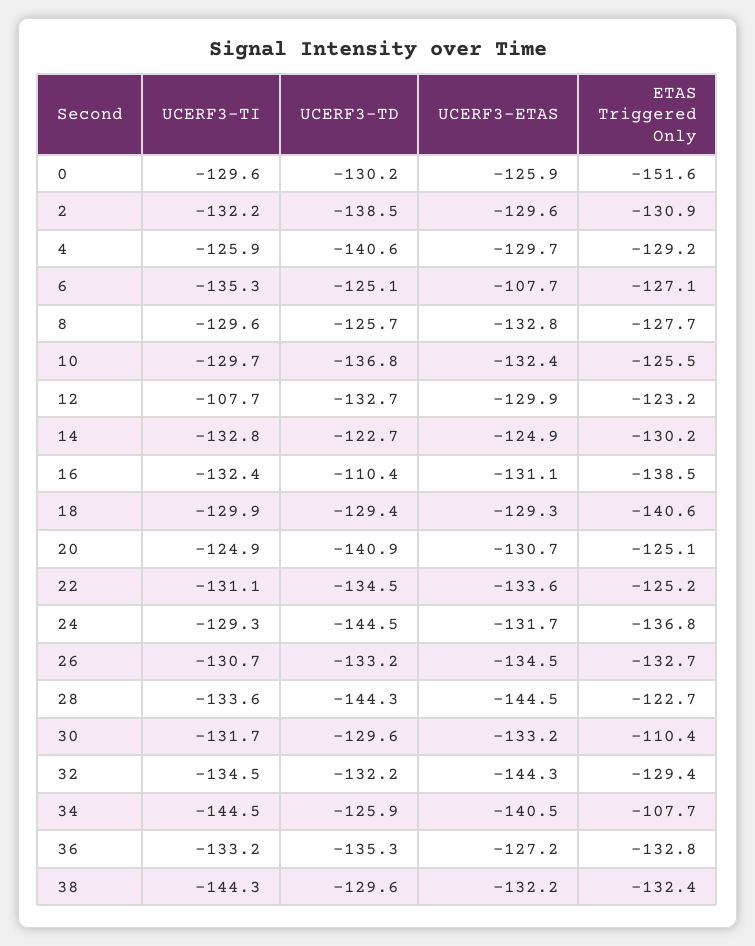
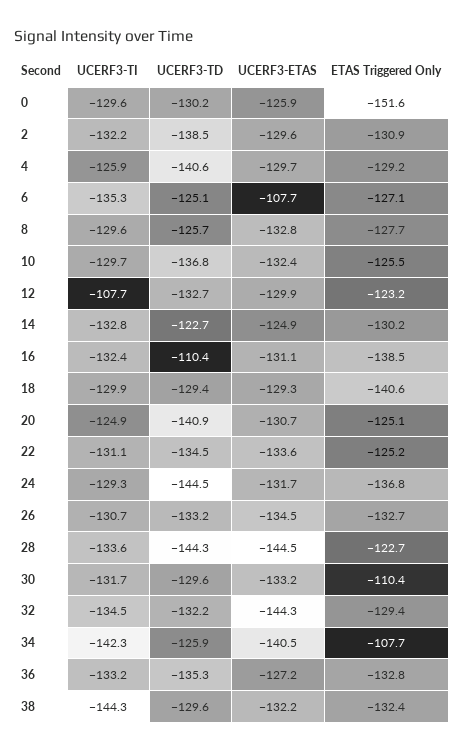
  {
    "UCERF3-TI": {
      "0": -129.6,
      "2": -132.2,
      "4": -125.9,
      "6": -135.3,
      "8": -129.6,
      "10": -129.7,
      "12": -107.7,
      "14": -132.8,
      "16": -132.4,
      "18": -129.9,
      "20": -124.9,
      "22": -131.1,
      "24": -129.3,
      "26": -130.7,
      "28": -133.6,
      "30": -131.7,
      "32": -134.5,
-     "34": -144.5,
+     "34": -142.3,
      "36": -133.2,
      "38": -144.3
    },
    "UCERF3-TD": {
      "0": -130.2,
      "2": -138.5,
      "4": -140.6,
      "6": -125.1,
      "8": -125.7,
      "10": -136.8,
      "12": -132.7,
      "14": -122.7,
      "16": -110.4,
      "18": -129.4,
      "20": -140.9,
      "22": -134.5,
      "24": -144.5,
      "26": -133.2,
      "28": -144.3,
      "30": -129.6,
      "32": -132.2,
      "34": -125.9,
      "36": -135.3,
      "38": -129.6
    },
    "UCERF3-ETAS": {
      "0": -125.9,
      "2": -129.6,
      "4": -129.7,
      "6": -107.7,
      "8": -132.8,
      "10": -132.4,
      "12": -129.9,
      "14": -124.9,
      "16": -131.1,
      "18": -129.3,
      "20": -130.7,
      "22": -133.6,
      "24": -131.7,
      "26": -134.5,
      "28": -144.5,
      "30": -133.2,
      "32": -144.3,
      "34": -140.5,
      "36": -127.2,
      "38": -132.2
    },
    "ETAS Triggered Only": {
      "0": -151.6,
      "2": -130.9,
      "4": -129.2,
      "6": -127.1,
      "8": -127.7,
      "10": -125.5,
      "12": -123.2,
      "14": -130.2,
      "16": -138.5,
      "18": -140.6,
      "20": -125.1,
      "22": -125.2,
      "24": -136.8,
      "26": -132.7,
      "28": -122.7,
      "30": -110.4,
      "32": -129.4,
      "34": -107.7,
      "36": -132.8,
      "38": -132.4
    }
  }

